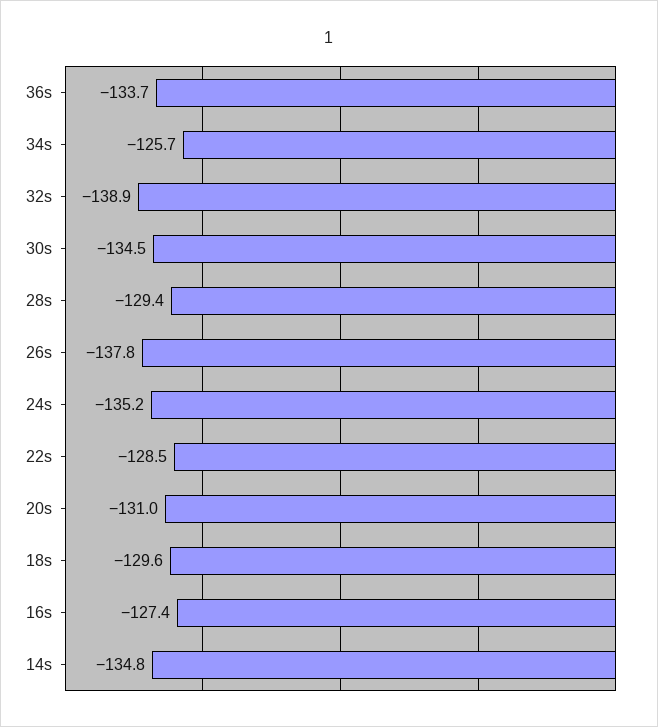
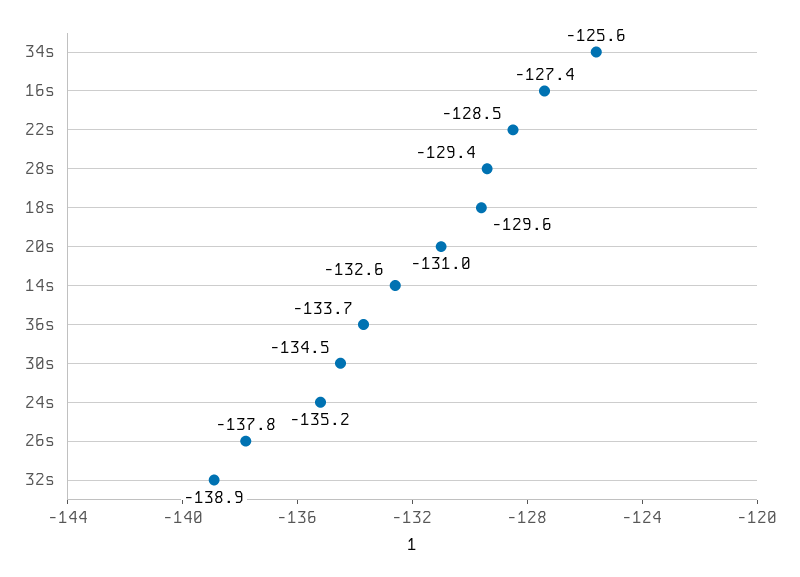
  {
    "36s": -133.7,
-   "34s": -125.7,
+   "34s": -125.6,
    "32s": -138.9,
    "30s": -134.5,
    "28s": -129.4,
    "26s": -137.8,
    "24s": -135.2,
    "22s": -128.5,
    "20s": -131,
    "18s": -129.6,
    "16s": -127.4,
-   "14s": -134.8
+   "14s": -132.6
  }

